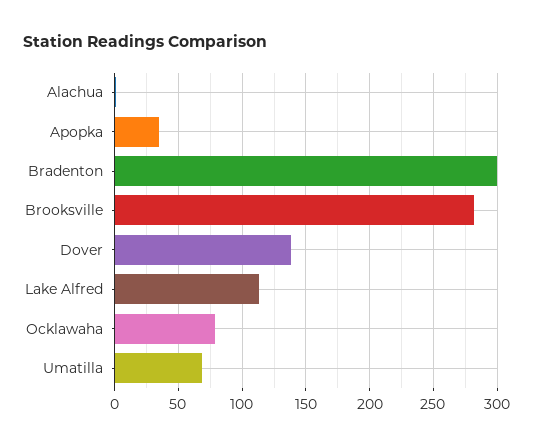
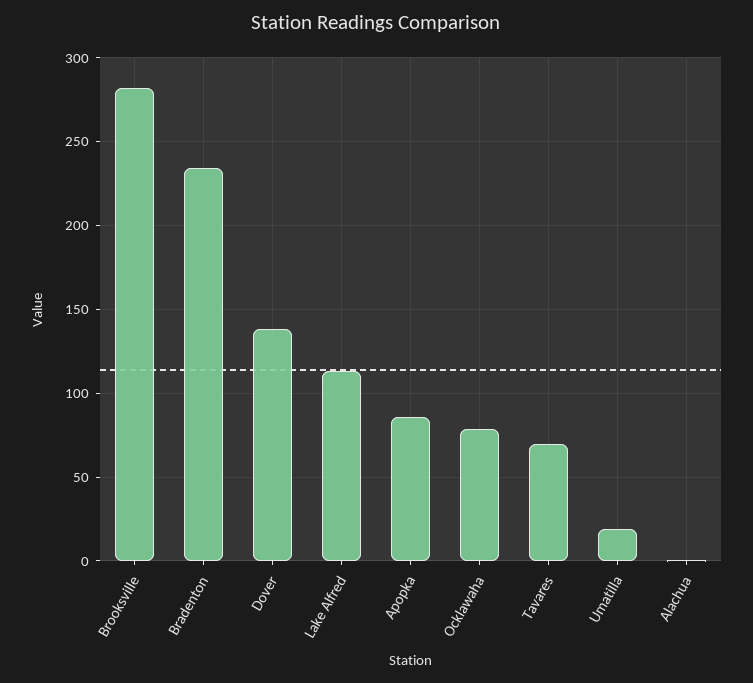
  {
    "Alachua": 0,
-   "Apopka": 35,
+   "Apopka": 85,
-   "Bradenton": 300,
+   "Bradenton": 235,
    "Brooksville": 280,
    "Dover": 140,
    "Lake Alfred": 115,
    "Ocklawaha": 80,
-   "Umatilla": 70
+   "Umatilla": 20,
+   "Tavares": 70
  }

